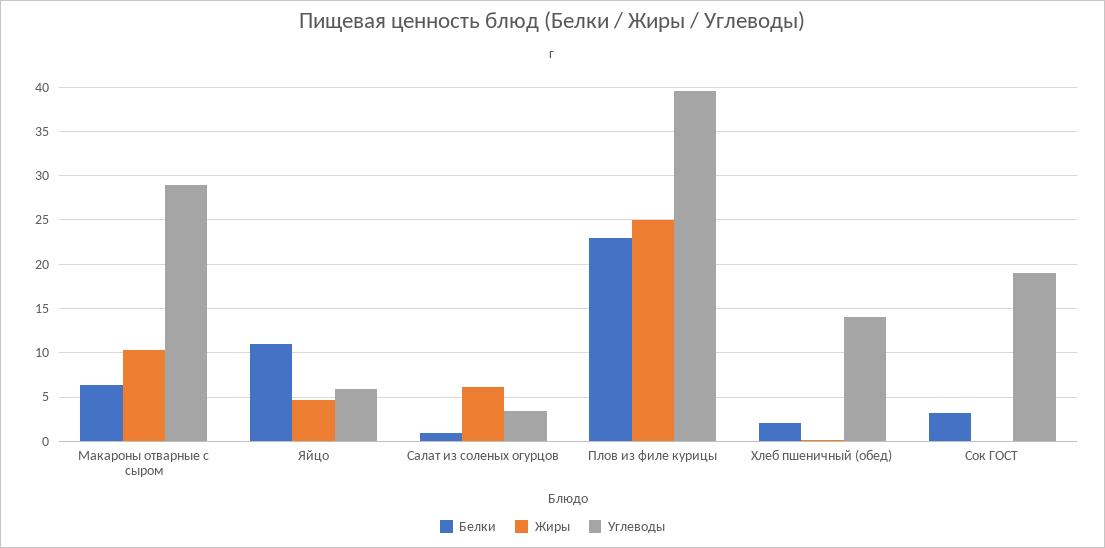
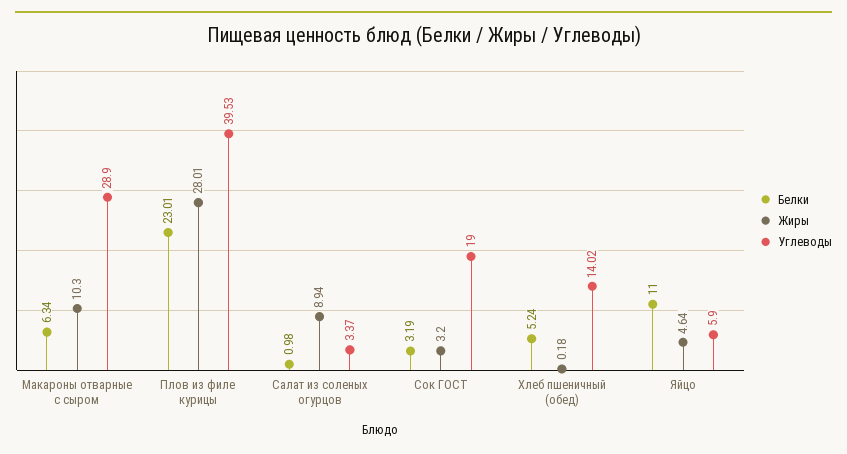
  {
    "Белки": {
      "Макароны отварные с сыром": 6.34,
      "Яйцо": 11,
      "Салат из соленых огурцов": 0.98,
      "Плов из филе курицы": 23.01,
-     "Хлеб пшеничный (обед)": 2,
+     "Хлеб пшеничный (обед)": 5.24,
      "Сок ГОСТ": 3.19
    },
    "Жиры": {
      "Макароны отварные с сыром": 10.3,
      "Яйцо": 4.64,
-     "Салат из соленых огурцов": 6,
+     "Салат из соленых огурцов": 8.94,
-     "Плов из филе курицы": 25,
+     "Плов из филе курицы": 28.01,
      "Хлеб пшеничный (обед)": 0.18,
-     "Сок ГОСТ": 0
+     "Сок ГОСТ": 3.2
    },
    "Углеводы": {
      "Макароны отварные с сыром": 28.9,
      "Яйцо": 5.9,
      "Салат из соленых огурцов": 3.37,
      "Плов из филе курицы": 39.53,
      "Хлеб пшеничный (обед)": 14.02,
      "Сок ГОСТ": 19
    }
  }

